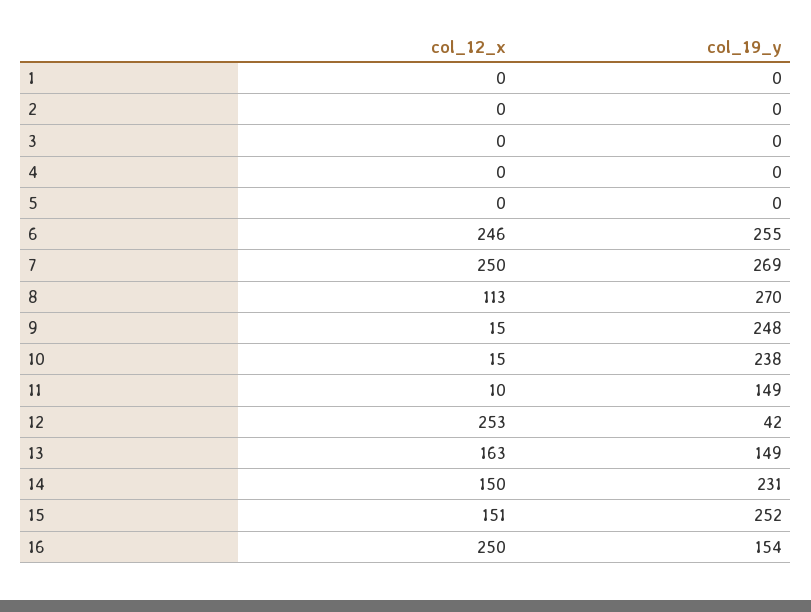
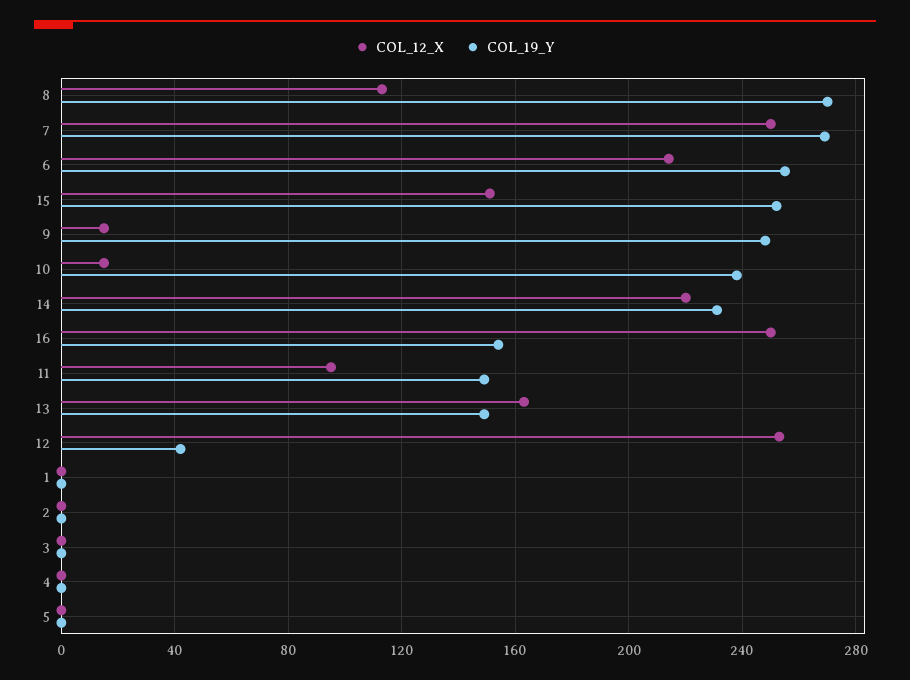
  {
    "col_12_x": {
      "1": 0,
      "2": 0,
      "3": 0,
      "4": 0,
      "5": 0,
-     "6": 246,
+     "6": 215,
      "7": 250,
      "8": 113,
      "9": 15,
      "10": 15,
-     "11": 10,
+     "11": 95,
      "12": 253,
      "13": 163,
-     "14": 150,
+     "14": 220,
      "15": 151,
      "16": 250
    },
    "col_19_y": {
      "1": 0,
      "2": 0,
      "3": 0,
      "4": 0,
      "5": 0,
      "6": 255,
      "7": 269,
      "8": 270,
      "9": 248,
      "10": 238,
      "11": 149,
      "12": 42,
      "13": 149,
      "14": 231,
      "15": 252,
      "16": 154
    }
  }

